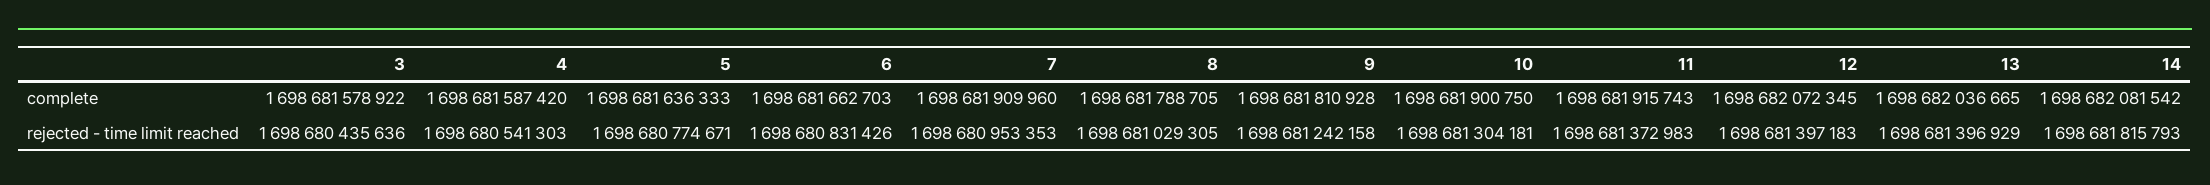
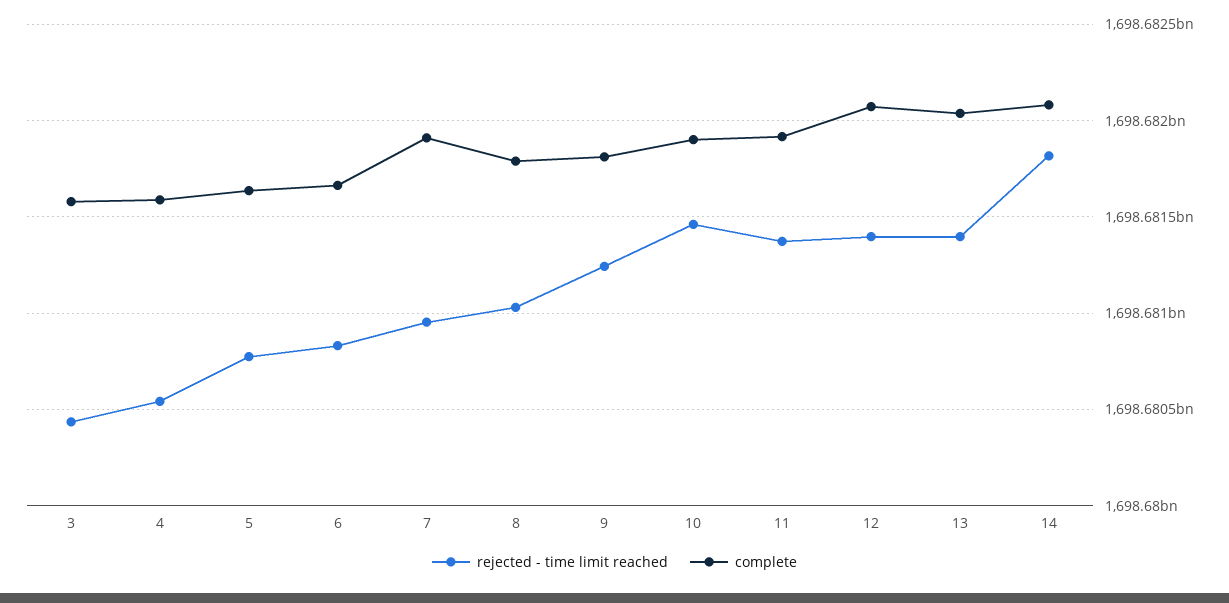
  {
    "complete": {
      "3": 1698681578922,
      "4": 1698681587420,
      "5": 1698681636333,
      "6": 1698681662703,
      "7": 1698681909960,
      "8": 1698681788705,
      "9": 1698681810928,
      "10": 1698681900750,
      "11": 1698681915743,
      "12": 1698682072345,
      "13": 1698682036665,
      "14": 1698682081542
    },
    "rejected - time limit reached": {
      "3": 1698680435636,
      "4": 1698680541303,
      "5": 1698680774671,
      "6": 1698680831426,
      "7": 1698680953353,
      "8": 1698681029305,
      "9": 1698681242158,
-     "10": 1698681304181,
+     "10": 1698681450000,
      "11": 1698681372983,
      "12": 1698681397183,
      "13": 1698681396929,
      "14": 1698681815793
    }
  }

